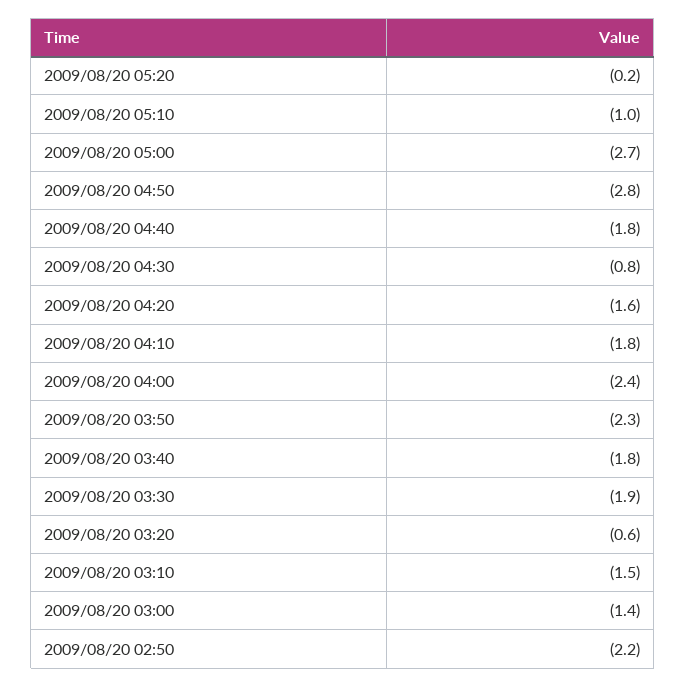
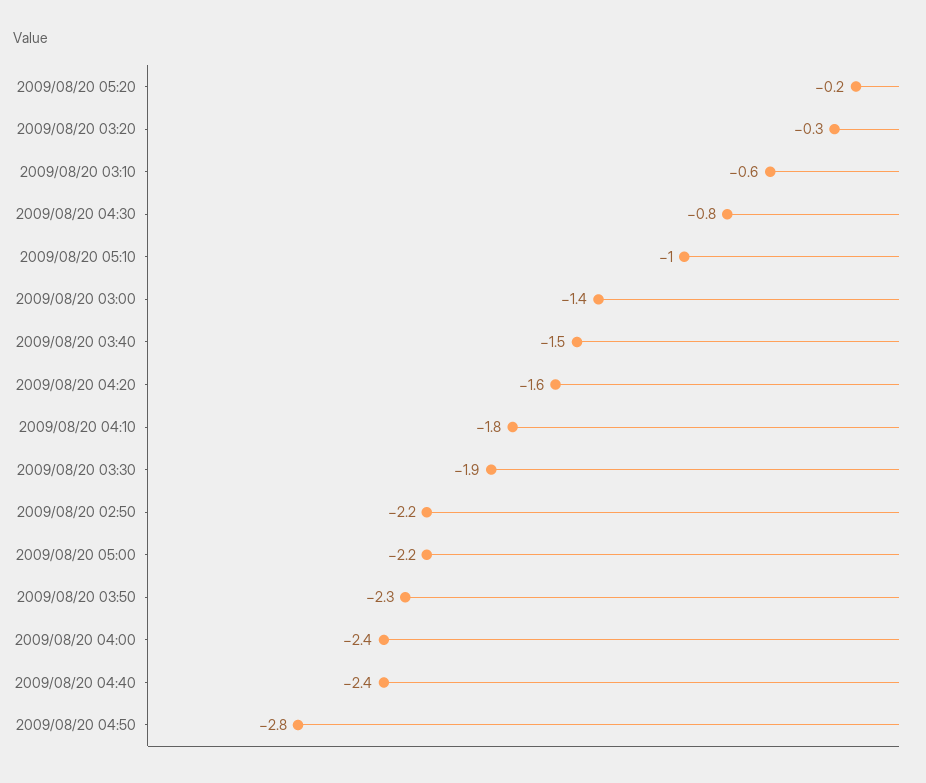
  {
    "2009/08/20 05:20": -0.2,
    "2009/08/20 05:10": -1,
-   "2009/08/20 05:00": -2.7,
+   "2009/08/20 05:00": -2.2,
    "2009/08/20 04:50": -2.8,
-   "2009/08/20 04:40": -1.8,
+   "2009/08/20 04:40": -2.4,
    "2009/08/20 04:30": -0.8,
    "2009/08/20 04:20": -1.6,
    "2009/08/20 04:10": -1.8,
    "2009/08/20 04:00": -2.4,
    "2009/08/20 03:50": -2.3,
-   "2009/08/20 03:40": -1.8,
+   "2009/08/20 03:40": -1.5,
    "2009/08/20 03:30": -1.9,
-   "2009/08/20 03:20": -0.6,
+   "2009/08/20 03:20": -0.3,
-   "2009/08/20 03:10": -1.5,
+   "2009/08/20 03:10": -0.6,
    "2009/08/20 03:00": -1.4,
    "2009/08/20 02:50": -2.2
  }

